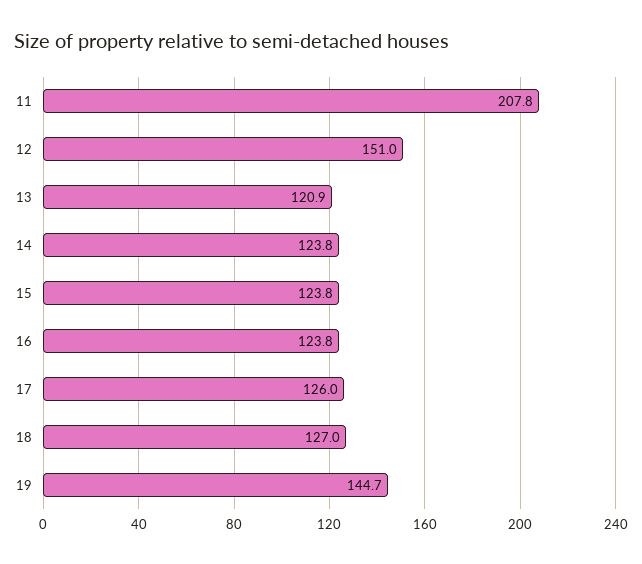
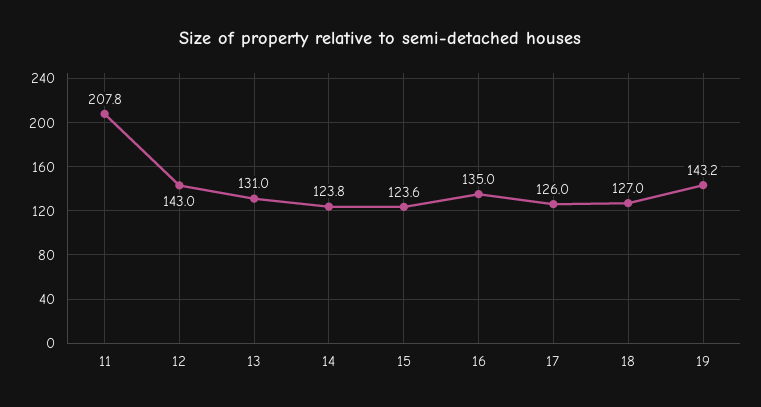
  {
    "11": 207.8,
-   "12": 151,
+   "12": 143,
-   "13": 120.9,
+   "13": 131,
    "14": 123.8,
-   "15": 123.8,
+   "15": 123.6,
-   "16": 123.8,
+   "16": 135,
    "17": 126,
    "18": 127,
-   "19": 144.7
+   "19": 143.2
  }

